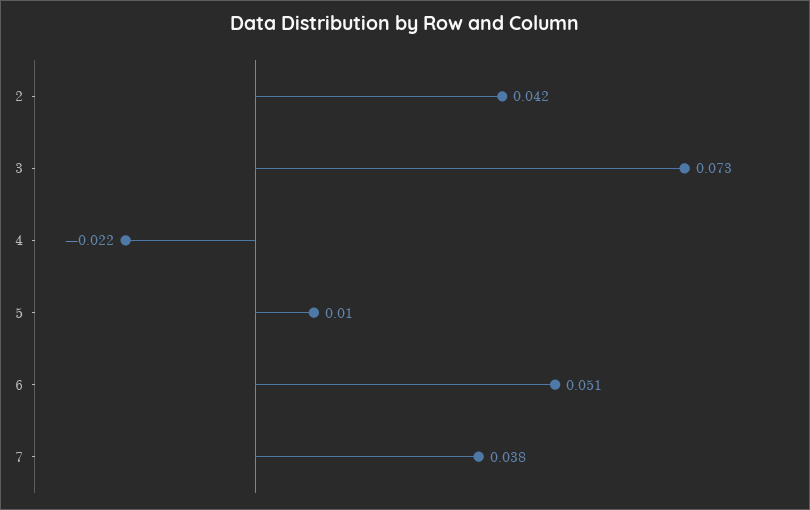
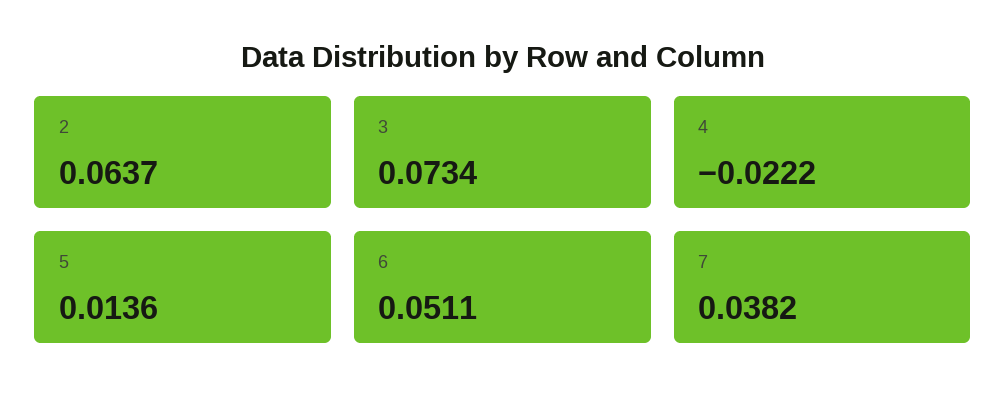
  {
-   "2": 0.042,
+   "2": 0.0637,
    "3": 0.0734,
    "4": -0.0222,
-   "5": 0.01,
+   "5": 0.0136,
    "6": 0.0511,
    "7": 0.0382
  }

